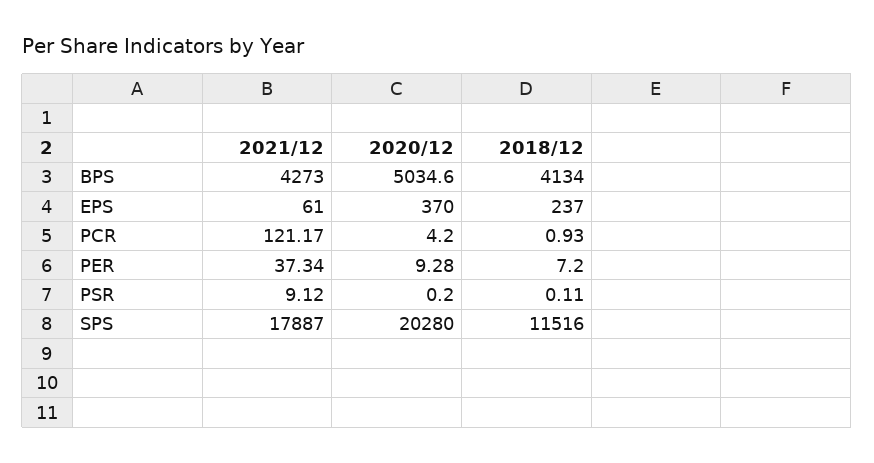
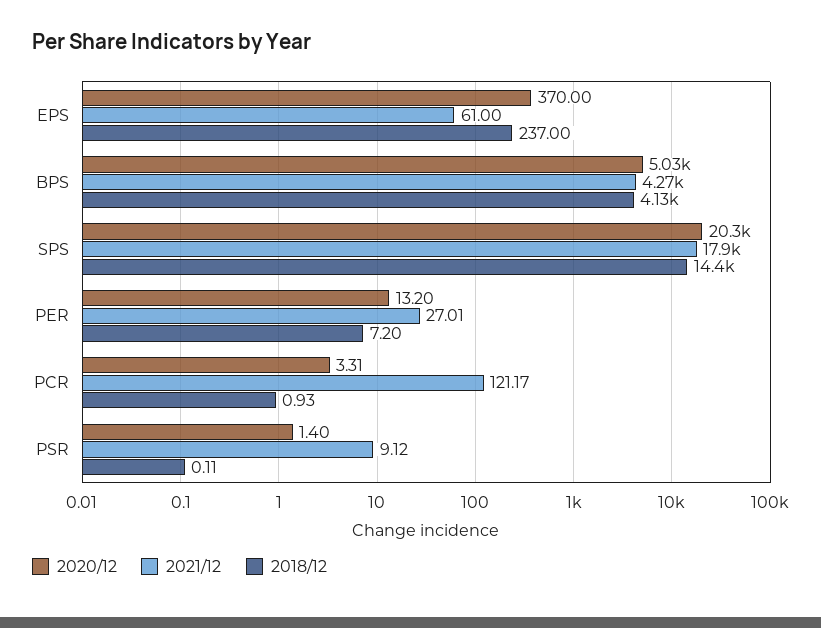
  {
    "2021/12": {
      "BPS": 4273,
      "EPS": 61,
      "PCR": 121.17,
-     "PER": 37.34,
+     "PER": 27.01,
      "PSR": 9.12,
      "SPS": 17887
    },
    "2020/12": {
      "BPS": 5034.6,
      "EPS": 370,
-     "PCR": 4.2,
+     "PCR": 3.31,
-     "PER": 9.28,
+     "PER": 13.2,
-     "PSR": 0.2,
+     "PSR": 1.4,
      "SPS": 20280
    },
    "2018/12": {
      "BPS": 4134,
      "EPS": 237,
      "PCR": 0.93,
      "PER": 7.2,
      "PSR": 0.11,
-     "SPS": 11516
+     "SPS": 14400
    }
  }

